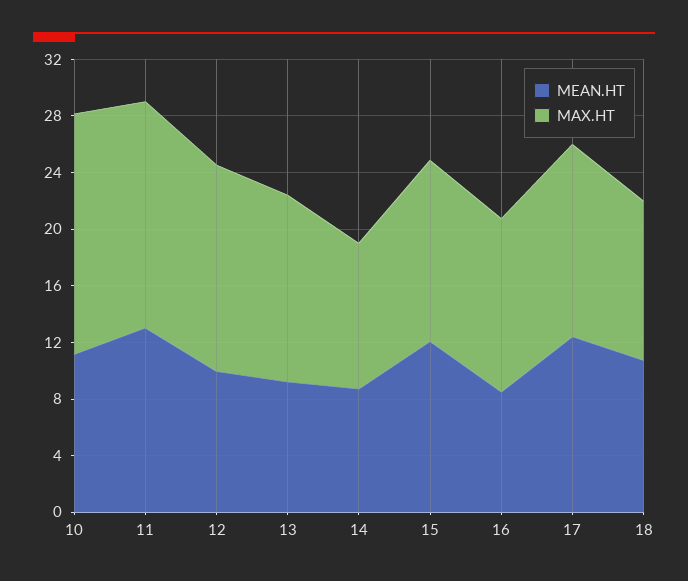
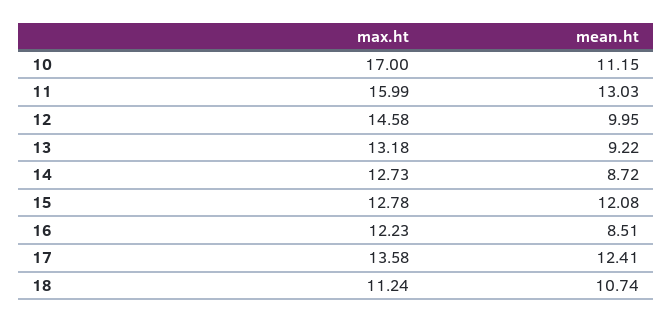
  {
    "MEAN.HT": {
      "10": 11.15,
      "11": 13.03,
      "12": 9.95,
      "13": 9.22,
      "14": 8.72,
      "15": 12.08,
      "16": 8.51,
      "17": 12.41,
      "18": 10.74
    },
    "MAX.HT": {
      "10": 17,
      "11": 15.99,
      "12": 14.58,
      "13": 13.18,
-     "14": 10,
+     "14": 12.73,
      "15": 12.78,
      "16": 12.23,
      "17": 13.58,
      "18": 11.24
    }
  }

